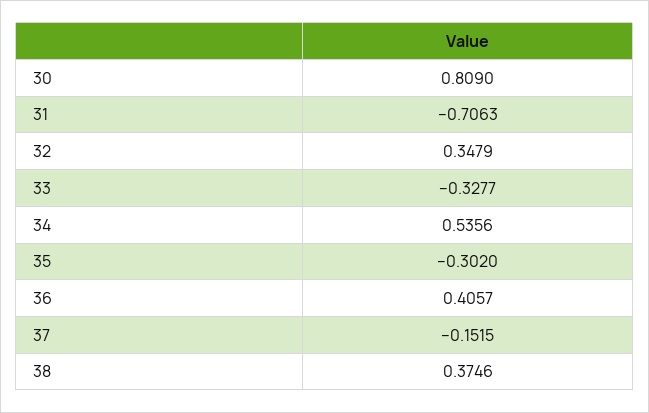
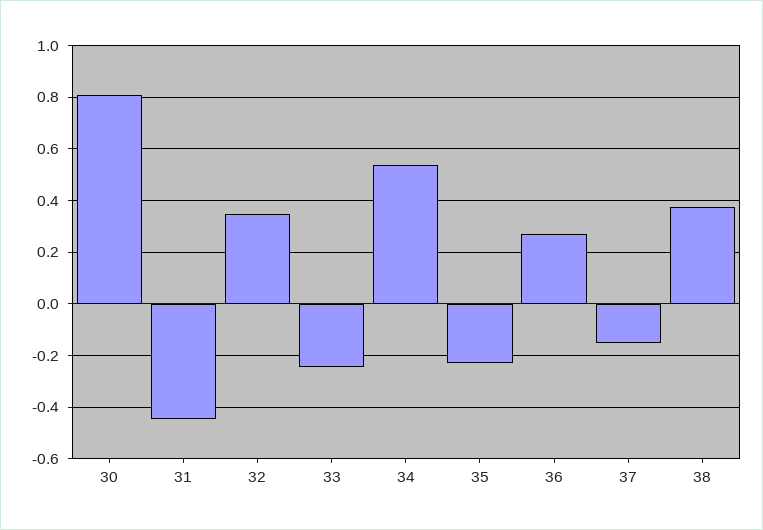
  {
    "30": 0.809,
-   "31": -0.7063,
+   "31": -0.45,
    "32": 0.3479,
-   "33": -0.3277,
+   "33": -0.25,
    "34": 0.5356,
-   "35": -0.302,
+   "35": -0.225,
-   "36": 0.4057,
+   "36": 0.275,
    "37": -0.1515,
    "38": 0.3746
  }

